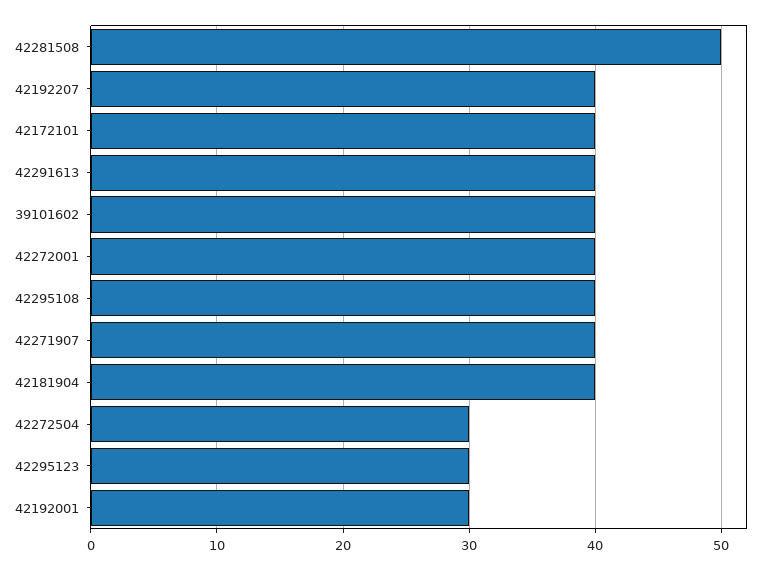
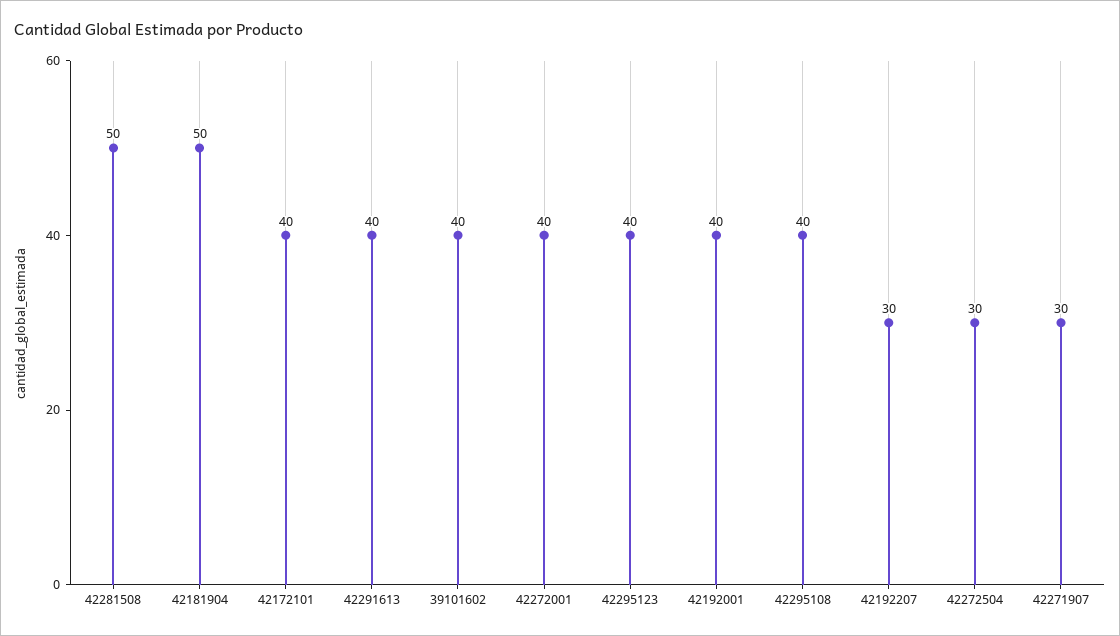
  {
    "42281508": 50,
-   "42192207": 40,
+   "42192207": 30,
    "42172101": 40,
    "42291613": 40,
    "39101602": 40,
    "42272001": 40,
    "42295108": 40,
-   "42271907": 40,
+   "42271907": 30,
-   "42181904": 40,
+   "42181904": 50,
    "42272504": 30,
-   "42295123": 30,
+   "42295123": 40,
-   "42192001": 30
+   "42192001": 40
  }

